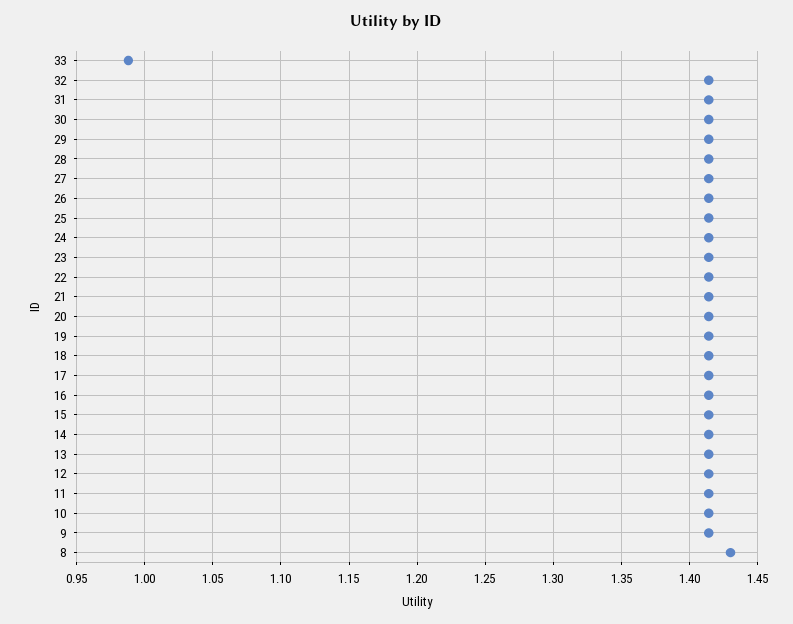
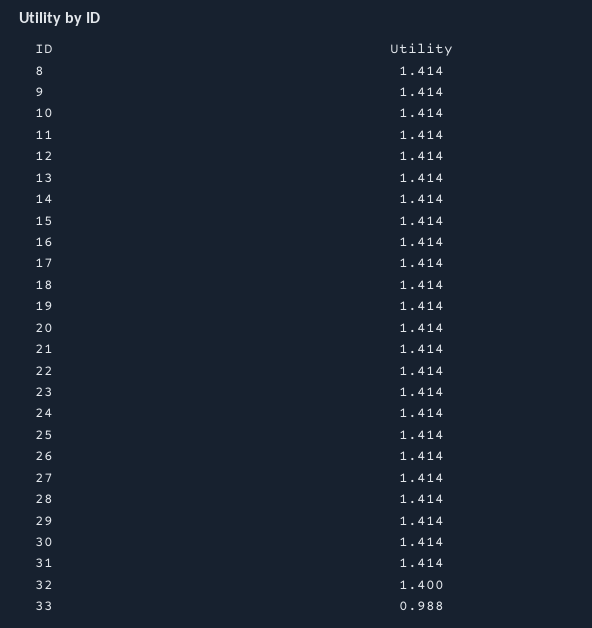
  {
    "33": 0.988,
-   "32": 1.415,
+   "32": 1.4,
    "31": 1.414,
    "30": 1.414,
    "29": 1.414,
    "28": 1.414,
    "27": 1.414,
    "26": 1.414,
    "25": 1.414,
    "24": 1.414,
    "23": 1.414,
    "22": 1.414,
    "21": 1.414,
    "20": 1.414,
    "19": 1.414,
    "18": 1.414,
    "17": 1.414,
    "16": 1.414,
    "15": 1.414,
    "14": 1.414,
    "13": 1.414,
    "12": 1.414,
    "11": 1.414,
    "10": 1.414,
    "9": 1.414,
-   "8": 1.43
+   "8": 1.414
  }

